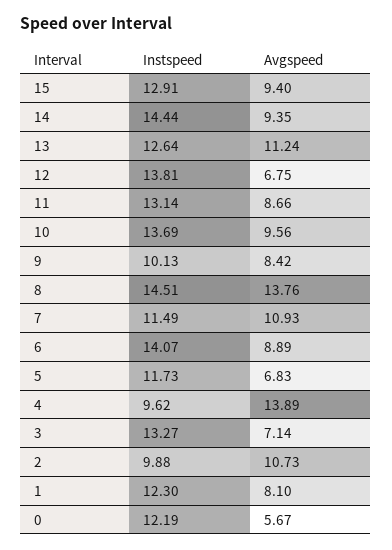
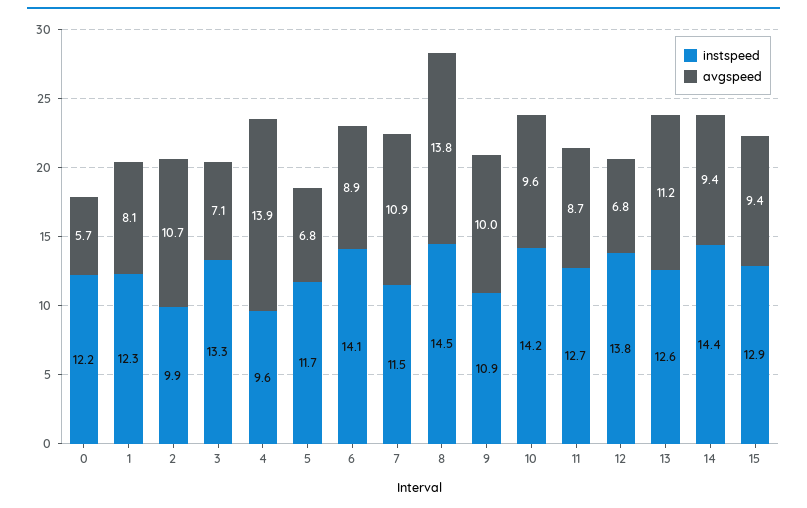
  {
    "Instspeed": {
      "15": 12.91,
      "14": 14.44,
      "13": 12.64,
      "12": 13.81,
-     "11": 13.14,
+     "11": 12.7,
-     "10": 13.69,
+     "10": 14.2,
-     "9": 10.13,
+     "9": 10.9,
      "8": 14.51,
      "7": 11.49,
      "6": 14.07,
      "5": 11.73,
      "4": 9.62,
      "3": 13.27,
      "2": 9.88,
      "1": 12.3,
      "0": 12.19
    },
    "Avgspeed": {
      "15": 9.4,
      "14": 9.35,
      "13": 11.24,
      "12": 6.75,
      "11": 8.66,
      "10": 9.56,
-     "9": 8.42,
+     "9": 10,
      "8": 13.76,
      "7": 10.93,
      "6": 8.89,
      "5": 6.83,
      "4": 13.89,
      "3": 7.14,
      "2": 10.73,
      "1": 8.1,
      "0": 5.67
    }
  }

